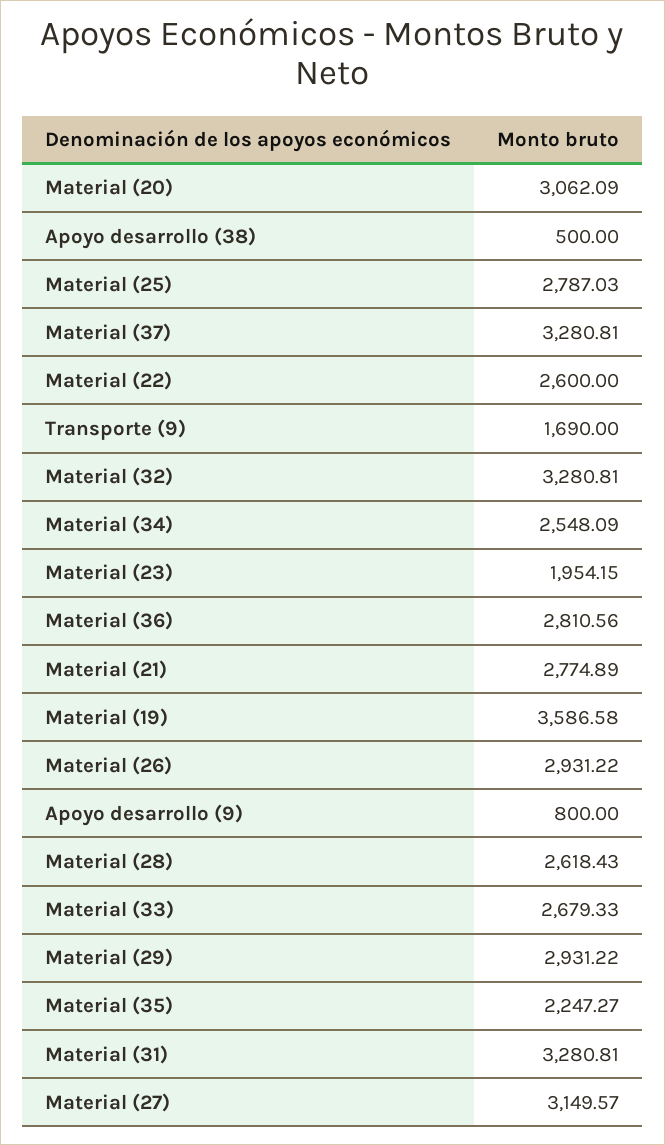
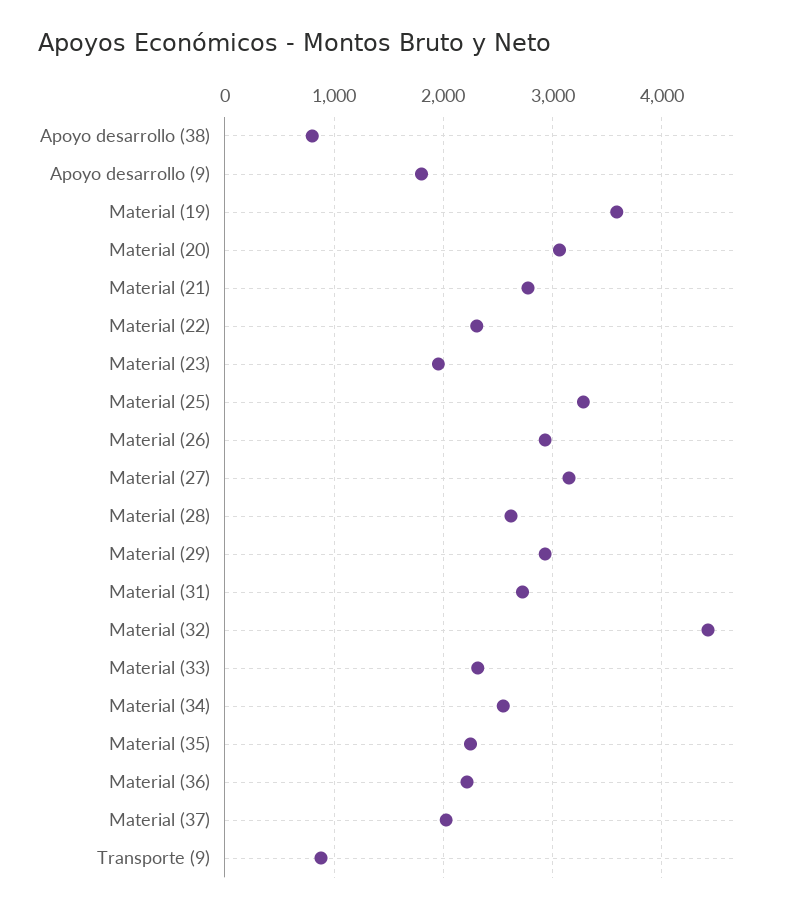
  {
    "Material (20)": 3062.09,
-   "Apoyo desarrollo (38)": 500,
+   "Apoyo desarrollo (38)": 800,
-   "Material (25)": 2787.03,
+   "Material (25)": 3300,
-   "Material (37)": 3280.81,
+   "Material (37)": 2000,
-   "Material (22)": 2600,
+   "Material (22)": 2300,
-   "Transporte (9)": 1690,
+   "Transporte (9)": 900,
-   "Material (32)": 3280.81,
+   "Material (32)": 4400,
    "Material (34)": 2548.09,
    "Material (23)": 1954.15,
-   "Material (36)": 2810.56,
+   "Material (36)": 2200,
    "Material (21)": 2774.89,
    "Material (19)": 3586.58,
    "Material (26)": 2931.22,
-   "Apoyo desarrollo (9)": 800,
+   "Apoyo desarrollo (9)": 1800,
    "Material (28)": 2618.43,
-   "Material (33)": 2679.33,
+   "Material (33)": 2300,
    "Material (29)": 2931.22,
    "Material (35)": 2247.27,
-   "Material (31)": 3280.81,
+   "Material (31)": 2700,
    "Material (27)": 3149.57
  }

